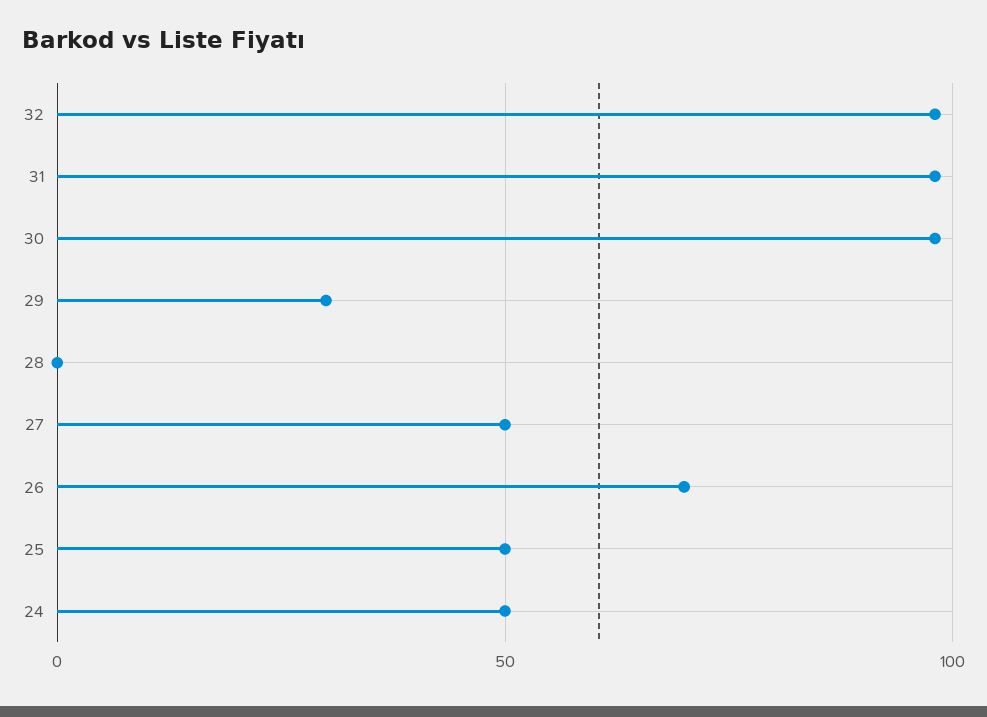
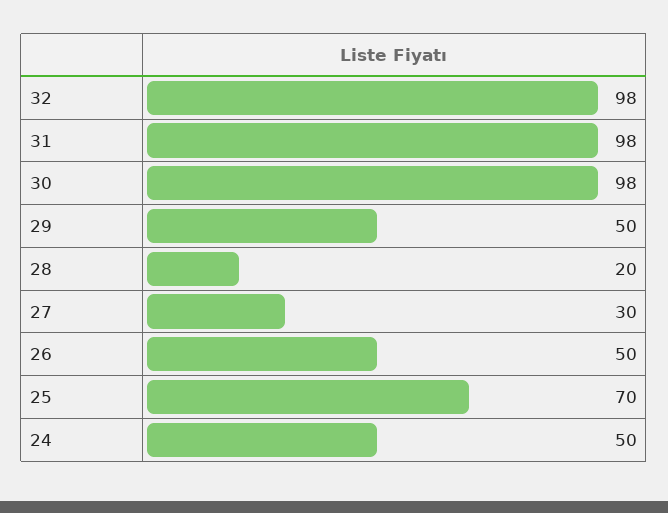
  {
    "32": 98,
    "31": 98,
    "30": 98,
-   "29": 30,
+   "29": 50,
-   "28": 0,
+   "28": 20,
-   "27": 50,
+   "27": 30,
-   "26": 70,
+   "26": 50,
-   "25": 50,
+   "25": 70,
    "24": 50
  }

